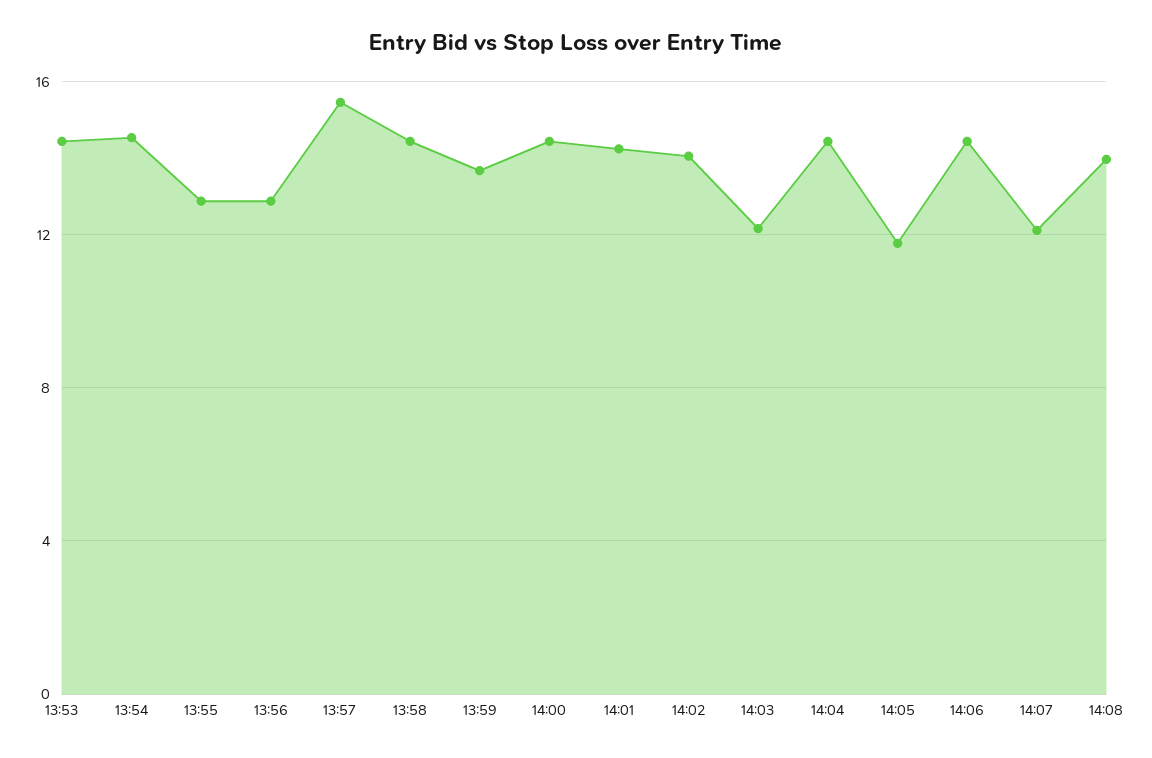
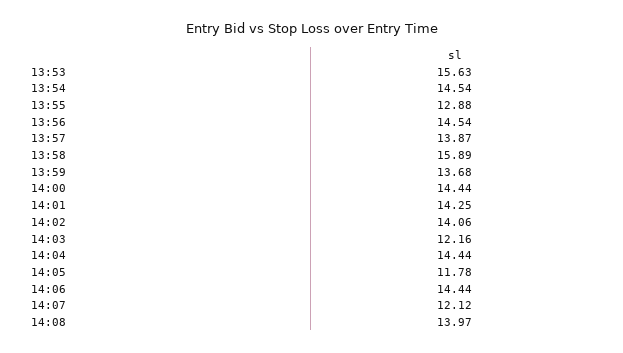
  {
-   "13:53": 14.5,
+   "13:53": 15.63,
    "13:54": 14.54,
    "13:55": 12.88,
-   "13:56": 13,
+   "13:56": 14.54,
-   "13:57": 15.5,
+   "13:57": 13.87,
-   "13:58": 14.5,
+   "13:58": 15.89,
    "13:59": 13.68,
    "14:00": 14.44,
    "14:01": 14.25,
    "14:02": 14.06,
    "14:03": 12.16,
    "14:04": 14.44,
    "14:05": 11.78,
    "14:06": 14.44,
    "14:07": 12.12,
    "14:08": 13.97
  }

